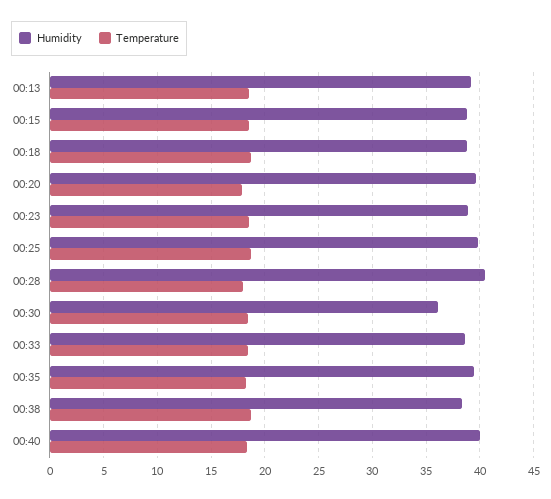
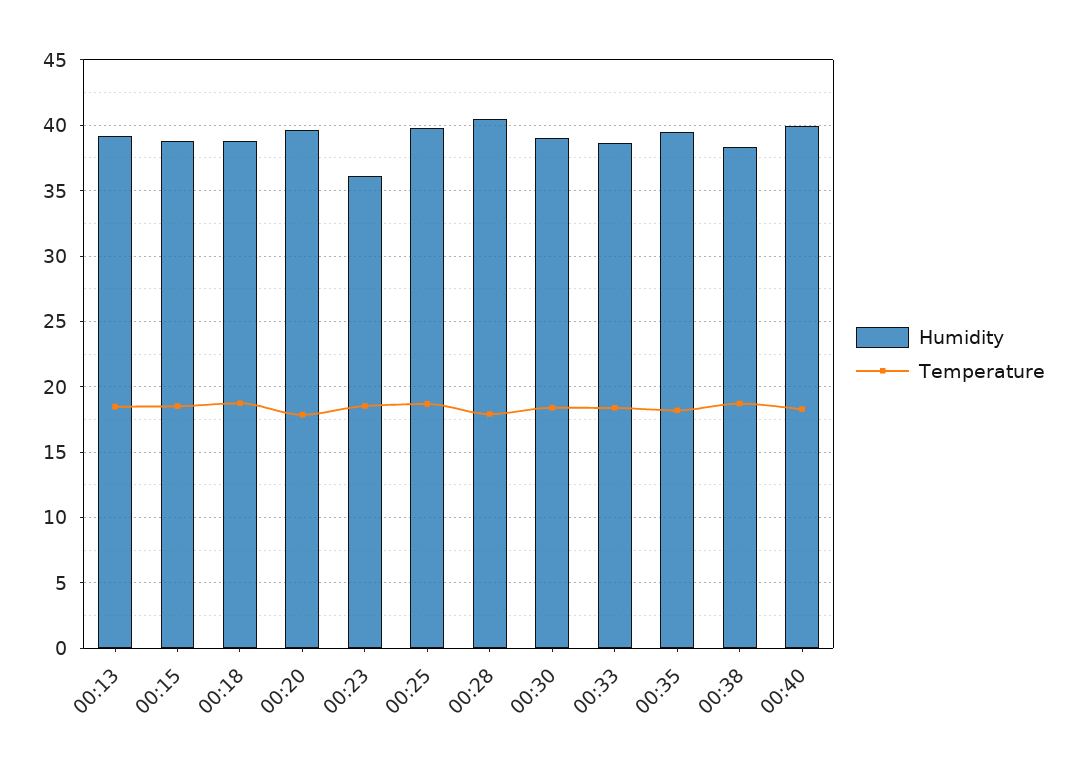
  {
    "Humidity": {
      "00:13": 39,
      "00:15": 39,
      "00:18": 39,
      "00:20": 39.5,
-     "00:23": 39,
+     "00:23": 36,
      "00:25": 40,
      "00:28": 40.5,
-     "00:30": 36,
+     "00:30": 39,
      "00:33": 38.5,
      "00:35": 39.5,
      "00:38": 38.5,
      "00:40": 40
    },
    "Temperature": {
      "00:13": 18.5,
      "00:15": 18.5,
      "00:18": 18.5,
      "00:20": 18,
      "00:23": 18.5,
      "00:25": 18.5,
      "00:28": 18,
      "00:30": 18.5,
      "00:33": 18.5,
      "00:35": 18,
      "00:38": 18.5,
      "00:40": 18.5
    }
  }

